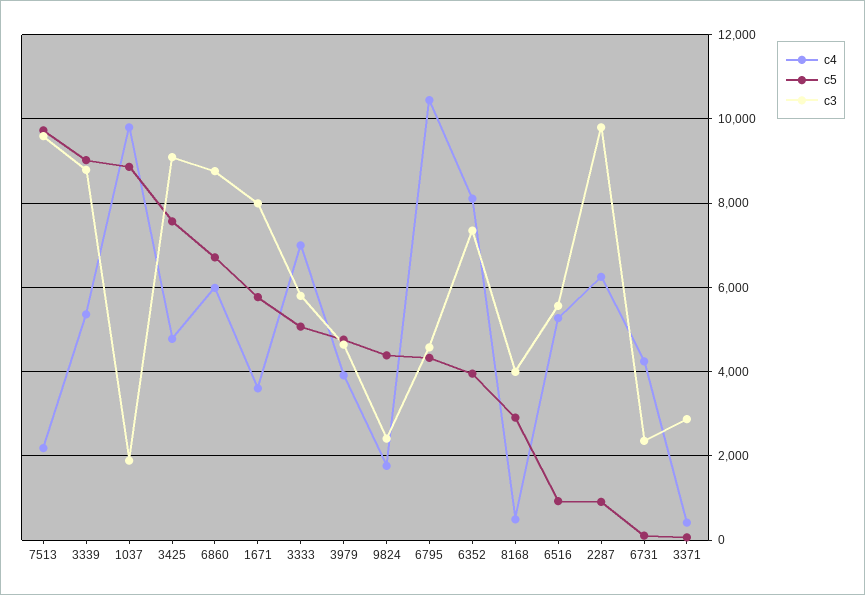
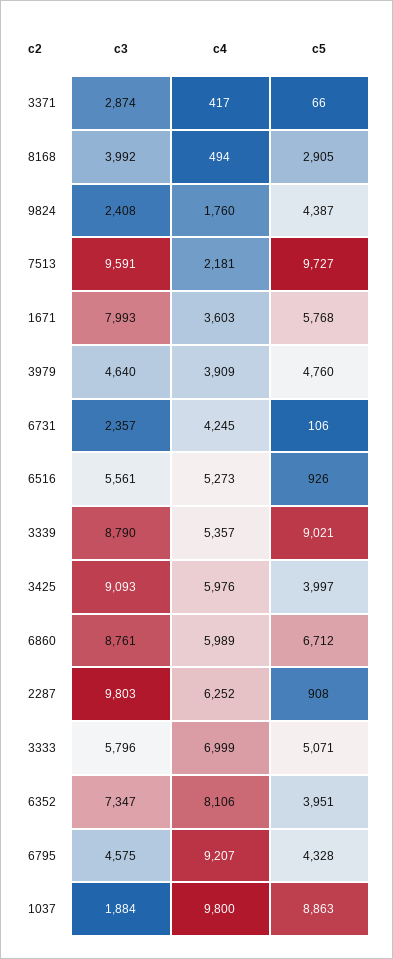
  {
    "c4": {
      "7513": 2181,
      "3339": 5357,
      "1037": 9800,
-     "3425": 4800,
+     "3425": 5976,
      "6860": 5989,
      "1671": 3603,
      "3333": 6999,
      "3979": 3909,
      "9824": 1760,
-     "6795": 10400,
+     "6795": 9207,
      "6352": 8106,
      "8168": 494,
      "6516": 5273,
      "2287": 6252,
      "6731": 4245,
      "3371": 417
    },
    "c5": {
      "7513": 9727,
      "3339": 9021,
      "1037": 8863,
-     "3425": 7600,
+     "3425": 3997,
      "6860": 6712,
      "1671": 5768,
      "3333": 5071,
      "3979": 4760,
      "9824": 4387,
      "6795": 4328,
      "6352": 3951,
      "8168": 2905,
      "6516": 926,
      "2287": 908,
      "6731": 106,
      "3371": 66
    },
    "c3": {
      "7513": 9591,
      "3339": 8790,
      "1037": 1884,
      "3425": 9093,
      "6860": 8761,
      "1671": 7993,
      "3333": 5796,
      "3979": 4640,
      "9824": 2408,
      "6795": 4575,
      "6352": 7347,
      "8168": 3992,
      "6516": 5561,
      "2287": 9803,
      "6731": 2357,
      "3371": 2874
    }
  }

